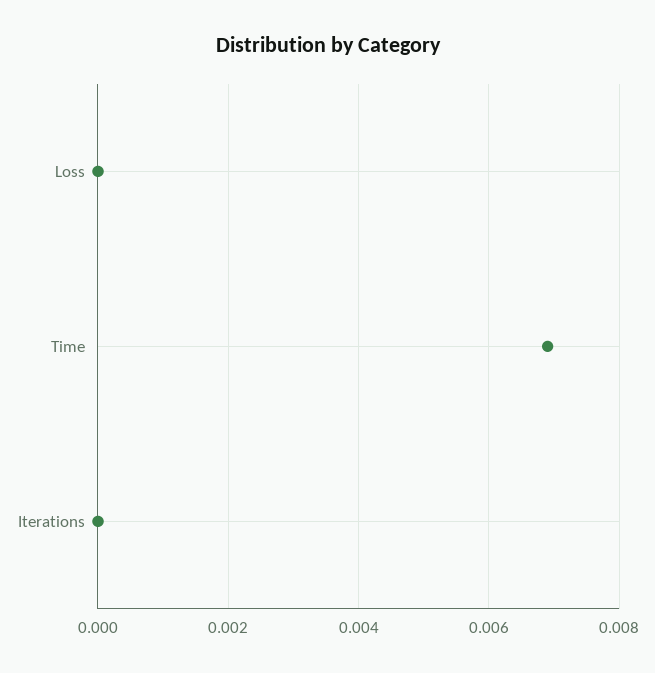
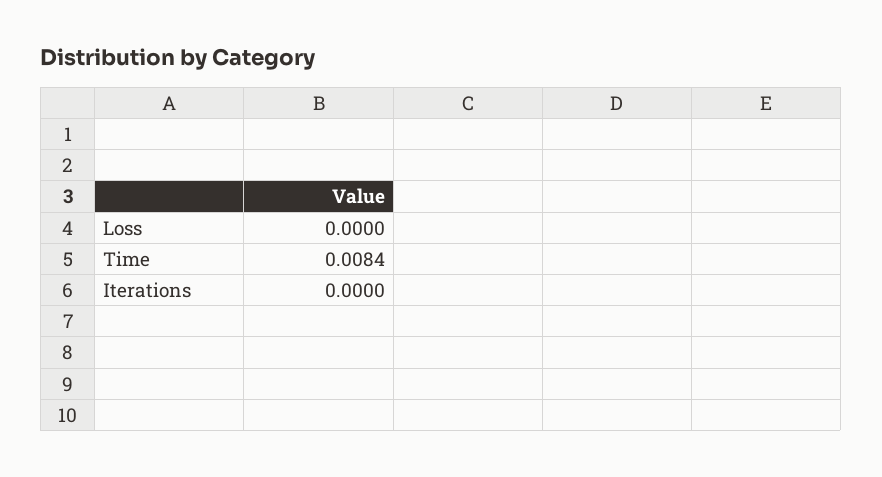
  {
    "Loss": 0,
-   "Time": 0.007,
+   "Time": 0.0084,
    "Iterations": 0
  }

